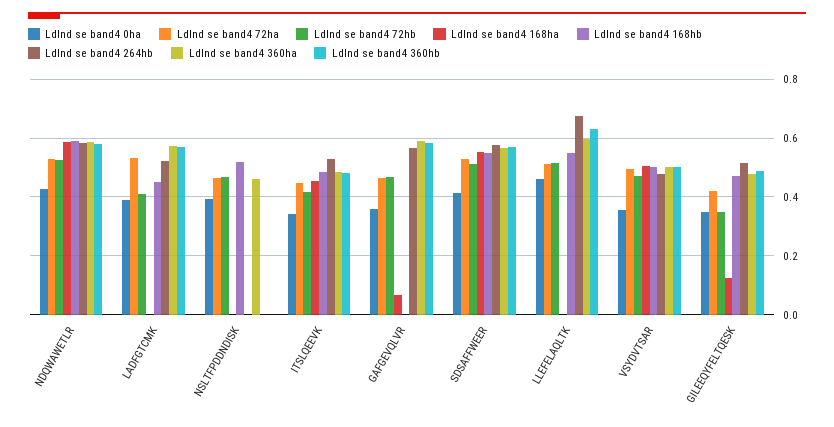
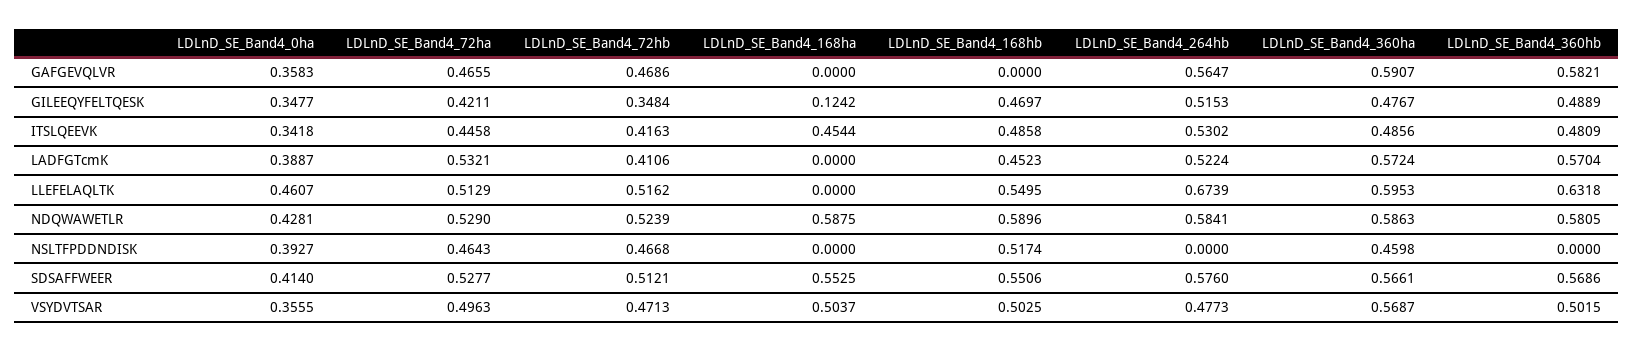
  {
    "Ldlnd se band4 0ha": {
      "NDQWAWETLR": 0.4281,
      "LADFGTCMK": 0.3887,
      "NSLTFPDDNDISK": 0.3927,
      "ITSLQEEVK": 0.3418,
      "GAFGEVQLVR": 0.3583,
      "SDSAFFWEER": 0.414,
      "LLEFELAQLTK": 0.4607,
      "VSYDVTSAR": 0.3555,
      "GILEEQYFELTQESK": 0.3477
    },
    "Ldlnd se band4 72ha": {
      "NDQWAWETLR": 0.529,
      "LADFGTCMK": 0.5321,
      "NSLTFPDDNDISK": 0.4643,
      "ITSLQEEVK": 0.4458,
      "GAFGEVQLVR": 0.4655,
      "SDSAFFWEER": 0.5277,
      "LLEFELAQLTK": 0.5129,
      "VSYDVTSAR": 0.4963,
      "GILEEQYFELTQESK": 0.4211
    },
    "Ldlnd se band4 72hb": {
      "NDQWAWETLR": 0.5239,
      "LADFGTCMK": 0.4106,
      "NSLTFPDDNDISK": 0.4668,
      "ITSLQEEVK": 0.4163,
      "GAFGEVQLVR": 0.4686,
      "SDSAFFWEER": 0.5121,
      "LLEFELAQLTK": 0.5162,
      "VSYDVTSAR": 0.4713,
      "GILEEQYFELTQESK": 0.3484
    },
    "Ldlnd se band4 168ha": {
      "NDQWAWETLR": 0.5875,
      "LADFGTCMK": 0,
      "NSLTFPDDNDISK": 0,
      "ITSLQEEVK": 0.4544,
-     "GAFGEVQLVR": 0.075,
+     "GAFGEVQLVR": 0,
      "SDSAFFWEER": 0.5525,
      "LLEFELAQLTK": 0,
      "VSYDVTSAR": 0.5037,
      "GILEEQYFELTQESK": 0.1242
    },
    "Ldlnd se band4 168hb": {
      "NDQWAWETLR": 0.5896,
      "LADFGTCMK": 0.4523,
      "NSLTFPDDNDISK": 0.5174,
      "ITSLQEEVK": 0.4858,
      "GAFGEVQLVR": 0,
      "SDSAFFWEER": 0.5506,
      "LLEFELAQLTK": 0.5495,
      "VSYDVTSAR": 0.5025,
      "GILEEQYFELTQESK": 0.4697
    },
    "Ldlnd se band4 264hb": {
      "NDQWAWETLR": 0.5841,
      "LADFGTCMK": 0.5224,
      "NSLTFPDDNDISK": 0,
      "ITSLQEEVK": 0.5302,
      "GAFGEVQLVR": 0.5647,
      "SDSAFFWEER": 0.576,
      "LLEFELAQLTK": 0.6739,
      "VSYDVTSAR": 0.4773,
      "GILEEQYFELTQESK": 0.5153
    },
    "Ldlnd se band4 360ha": {
      "NDQWAWETLR": 0.5863,
      "LADFGTCMK": 0.5724,
      "NSLTFPDDNDISK": 0.4598,
      "ITSLQEEVK": 0.4856,
      "GAFGEVQLVR": 0.5907,
      "SDSAFFWEER": 0.5661,
      "LLEFELAQLTK": 0.5953,
-     "VSYDVTSAR": 0.5,
+     "VSYDVTSAR": 0.5687,
      "GILEEQYFELTQESK": 0.4767
    },
    "Ldlnd se band4 360hb": {
      "NDQWAWETLR": 0.5805,
      "LADFGTCMK": 0.5704,
      "NSLTFPDDNDISK": 0,
      "ITSLQEEVK": 0.4809,
      "GAFGEVQLVR": 0.5821,
      "SDSAFFWEER": 0.5686,
      "LLEFELAQLTK": 0.6318,
      "VSYDVTSAR": 0.5015,
      "GILEEQYFELTQESK": 0.4889
    }
  }

